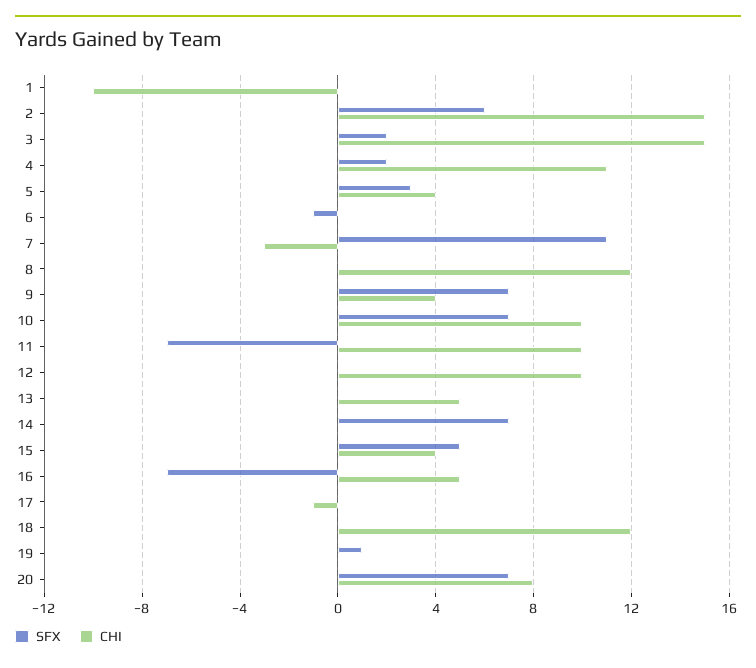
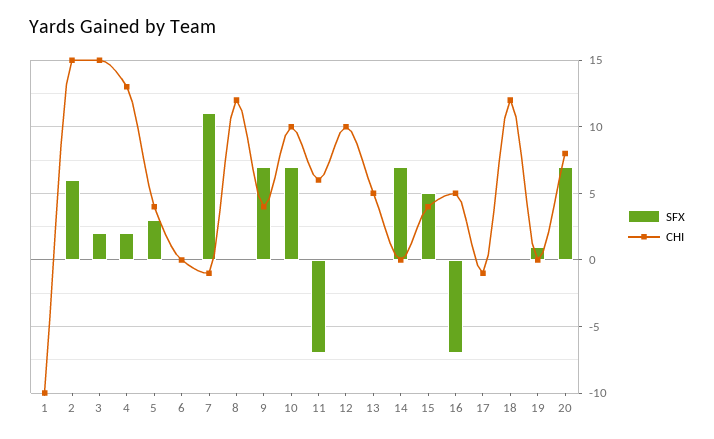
  {
    "SFX": {
      "1": 0,
      "2": 6,
      "3": 2,
      "4": 2,
      "5": 3,
-     "6": -1,
+     "6": 0,
      "7": 11,
      "8": 0,
      "9": 7,
      "10": 7,
      "11": -7,
      "12": 0,
      "13": 0,
      "14": 7,
      "15": 5,
      "16": -7,
      "17": 0,
      "18": 0,
      "19": 1,
      "20": 7
    },
    "CHI": {
      "1": -10,
      "2": 15,
      "3": 15,
-     "4": 11,
+     "4": 13,
      "5": 4,
      "6": 0,
-     "7": -3,
+     "7": -1,
      "8": 12,
      "9": 4,
      "10": 10,
-     "11": 10,
+     "11": 6,
      "12": 10,
      "13": 5,
      "14": 0,
      "15": 4,
      "16": 5,
      "17": -1,
      "18": 12,
      "19": 0,
      "20": 8
    }
  }

